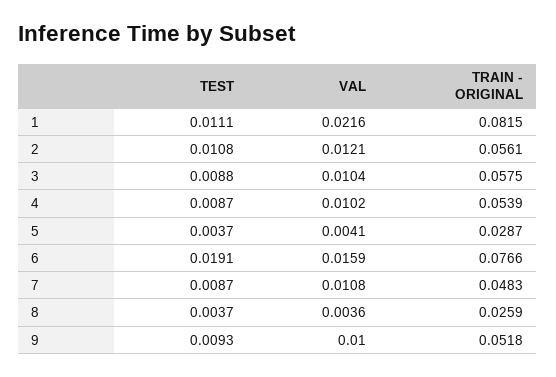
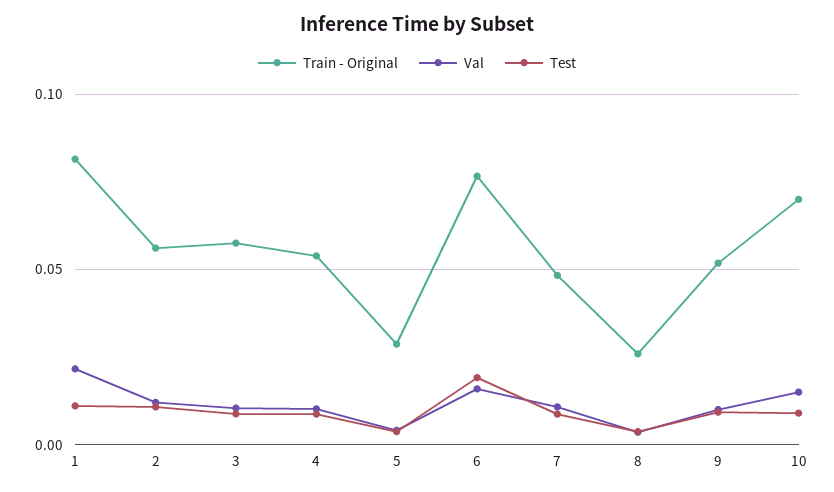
  {
    "TEST": {
      "1": 0.0111,
      "2": 0.0108,
      "3": 0.0088,
      "4": 0.0087,
      "5": 0.0037,
      "6": 0.0191,
      "7": 0.0087,
      "8": 0.0037,
-     "9": 0.0093
+     "9": 0.0093,
+     "10": 0.01
    },
    "VAL": {
      "1": 0.0216,
      "2": 0.0121,
      "3": 0.0104,
      "4": 0.0102,
      "5": 0.0041,
      "6": 0.0159,
      "7": 0.0108,
      "8": 0.0036,
-     "9": 0.01
+     "9": 0.01,
+     "10": 0.015
    },
    "TRAIN - ORIGINAL": {
      "1": 0.0815,
      "2": 0.0561,
      "3": 0.0575,
      "4": 0.0539,
      "5": 0.0287,
      "6": 0.0766,
      "7": 0.0483,
      "8": 0.0259,
-     "9": 0.0518
+     "9": 0.0518,
+     "10": 0.07
    }
  }

